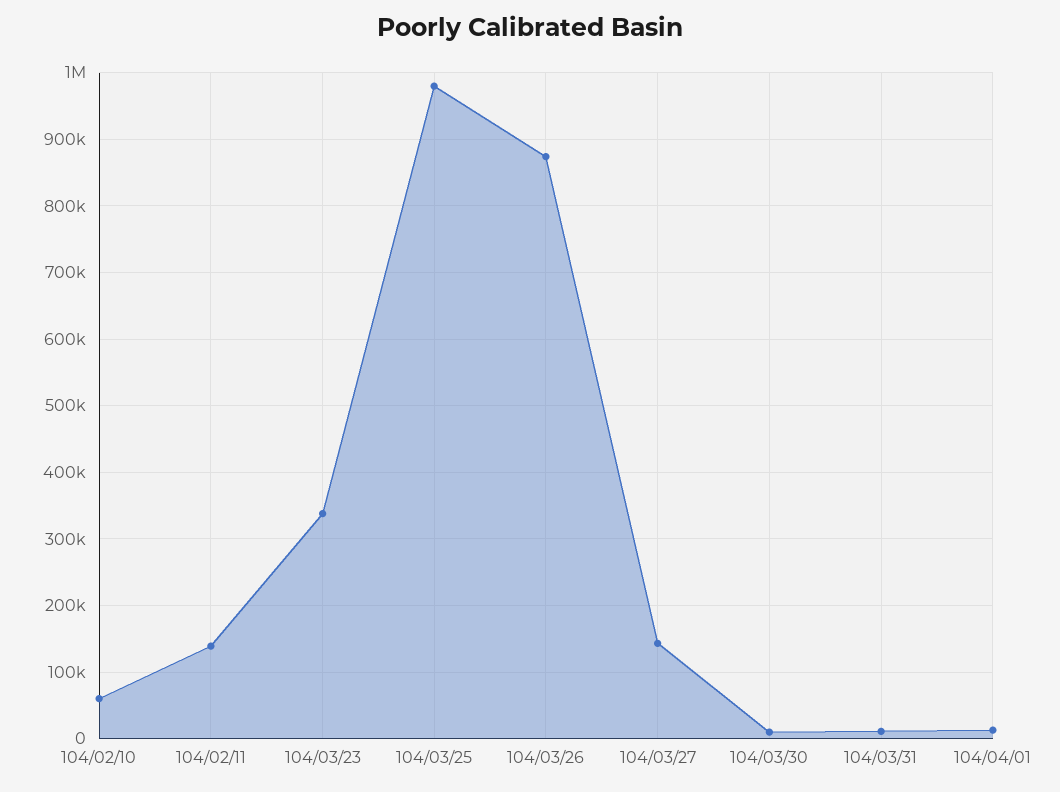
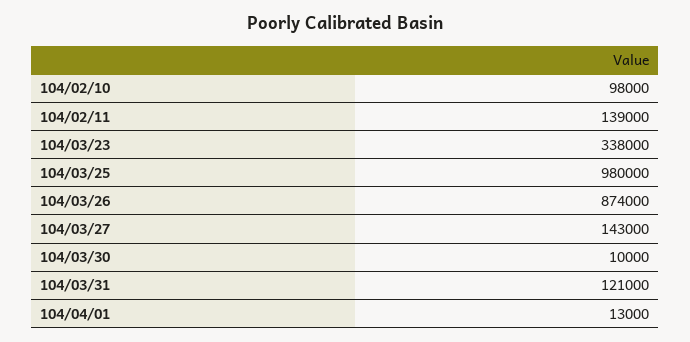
  {
-   "104/02/10": 60000,
+   "104/02/10": 98000,
    "104/02/11": 139000,
    "104/03/23": 338000,
    "104/03/25": 980000,
    "104/03/26": 874000,
    "104/03/27": 143000,
    "104/03/30": 10000,
-   "104/03/31": 10000,
+   "104/03/31": 121000,
    "104/04/01": 13000
  }

